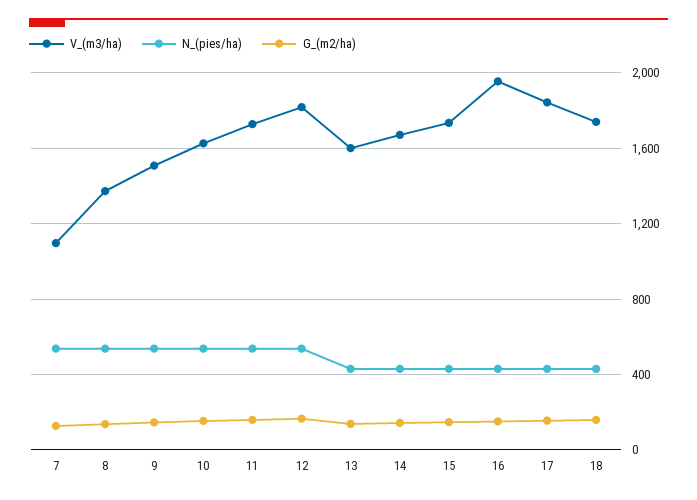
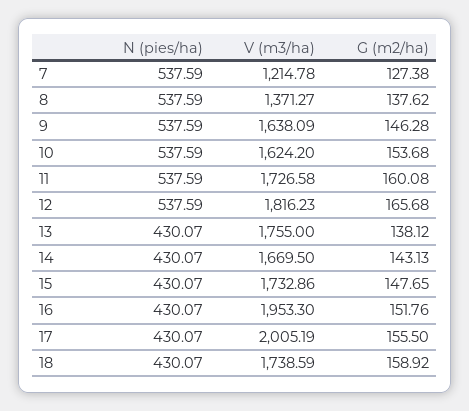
  {
    "V_(m3/ha)": {
-     "7": 1100,
+     "7": 1214.78,
      "8": 1371.27,
-     "9": 1500,
+     "9": 1638.09,
      "10": 1624.2,
      "11": 1726.58,
      "12": 1816.23,
-     "13": 1600,
+     "13": 1755,
      "14": 1669.5,
      "15": 1732.86,
      "16": 1953.3,
-     "17": 1850,
+     "17": 2005.19,
      "18": 1738.59
    },
    "N_(pies/ha)": {
      "7": 537.59,
      "8": 537.59,
      "9": 537.59,
      "10": 537.59,
      "11": 537.59,
      "12": 537.59,
      "13": 430.07,
      "14": 430.07,
      "15": 430.07,
      "16": 430.07,
      "17": 430.07,
      "18": 430.07
    },
    "G_(m2/ha)": {
      "7": 127.38,
      "8": 137.62,
      "9": 146.28,
      "10": 153.68,
      "11": 160.08,
      "12": 165.68,
      "13": 138.12,
      "14": 143.13,
      "15": 147.65,
      "16": 151.76,
      "17": 155.5,
      "18": 158.92
    }
  }

